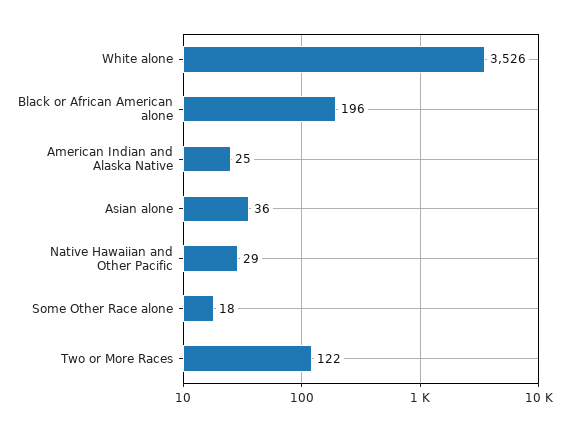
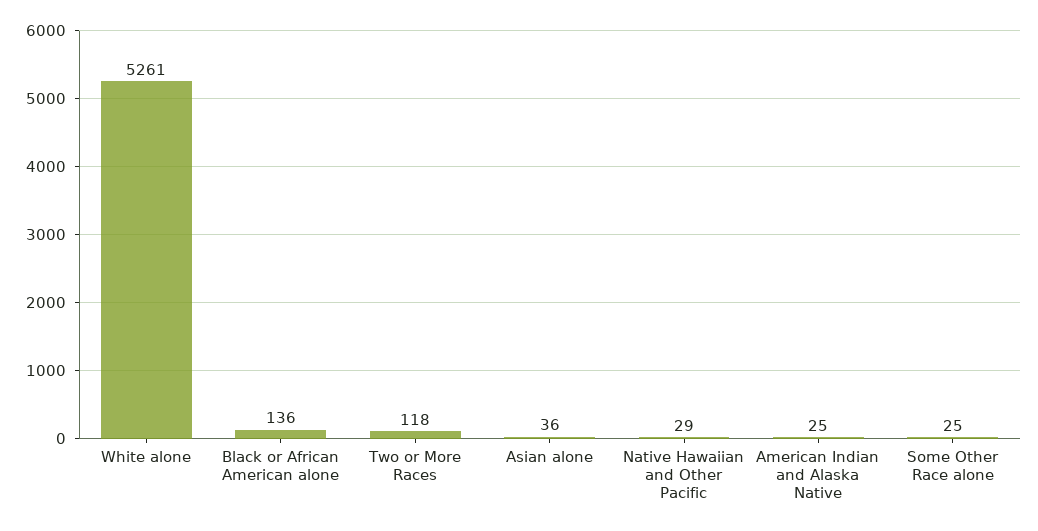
  {
-   "White alone": 3526,
+   "White alone": 5261,
-   "Black or African American alone": 196,
+   "Black or African American alone": 136,
    "American Indian and Alaska Native": 25,
    "Asian alone": 36,
    "Native Hawaiian and Other Pacific": 29,
-   "Some Other Race alone": 18,
+   "Some Other Race alone": 25,
-   "Two or More Races": 122
+   "Two or More Races": 118
  }

